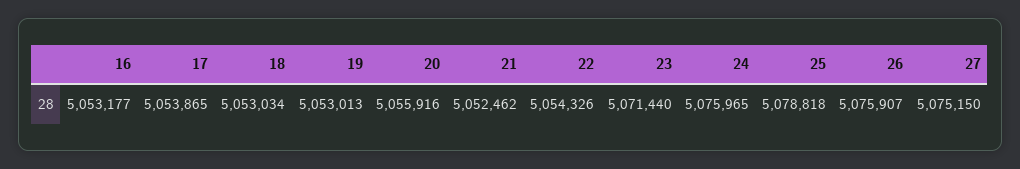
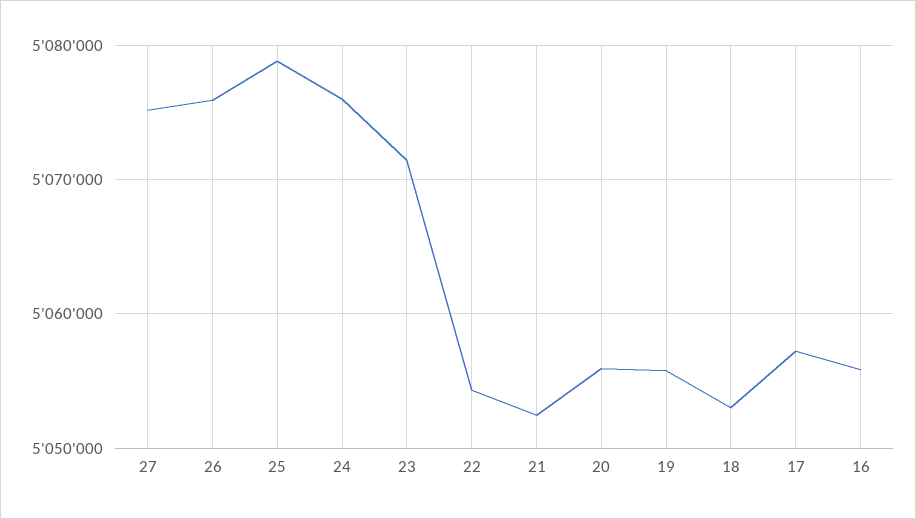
  {
-   "16": 5053177,
+   "16": 5056000,
-   "17": 5053865,
+   "17": 5057000,
    "18": 5053034,
-   "19": 5053013,
+   "19": 5056000,
    "20": 5055916,
    "21": 5052462,
    "22": 5054326,
    "23": 5071440,
    "24": 5075965,
    "25": 5078818,
    "26": 5075907,
    "27": 5075150
  }

